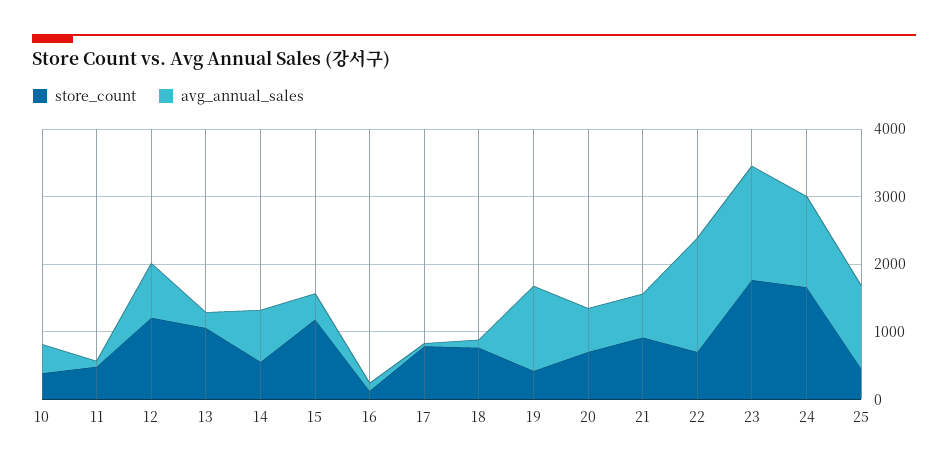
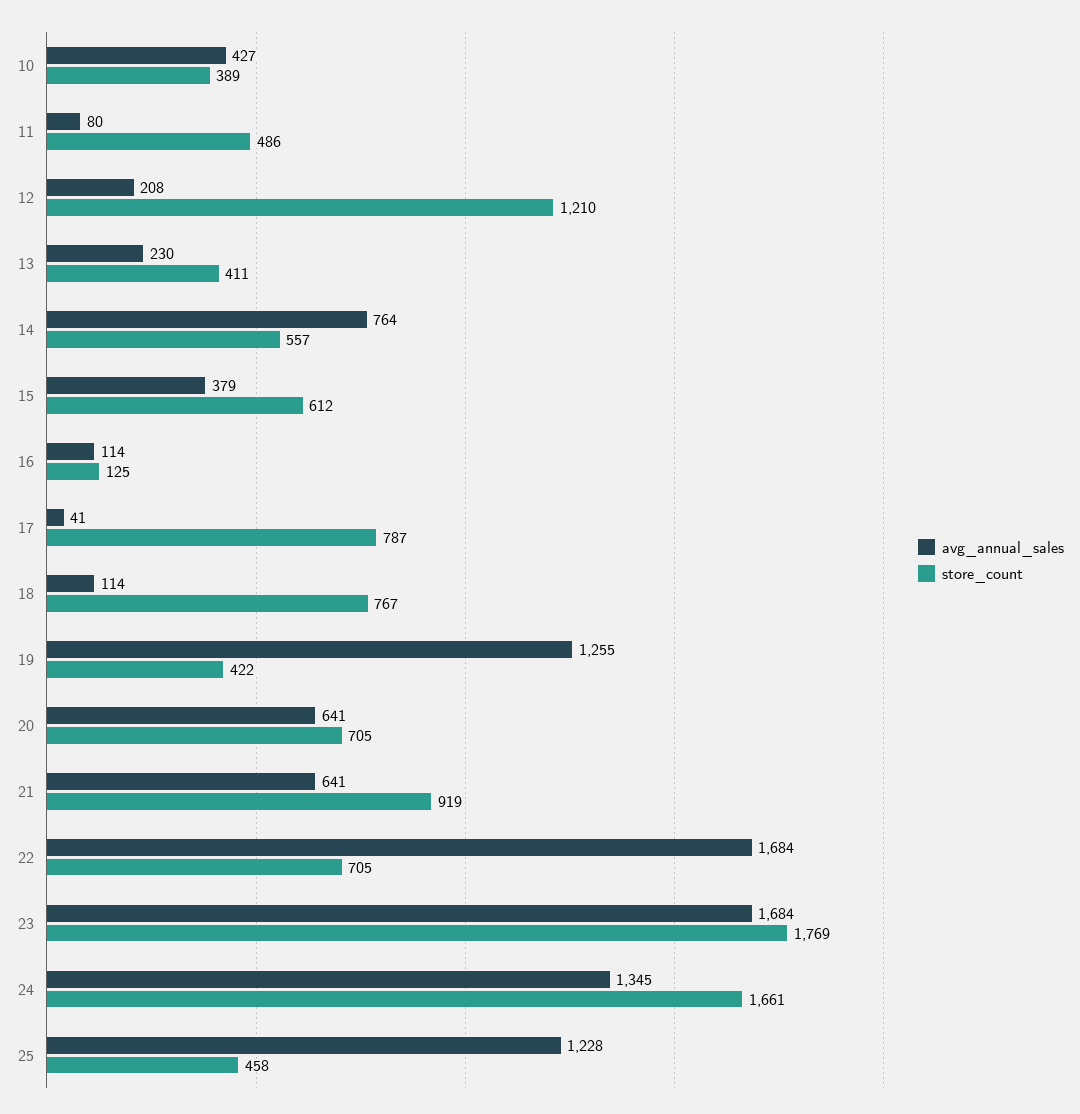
  {
    "store_count": {
      "10": 389,
      "11": 486,
      "12": 1210,
-     "13": 1000,
+     "13": 411,
      "14": 557,
-     "15": 1200,
+     "15": 612,
      "16": 125,
      "17": 787,
      "18": 767,
      "19": 422,
      "20": 705,
      "21": 919,
      "22": 705,
      "23": 1769,
      "24": 1661,
      "25": 458
    },
    "avg_annual_sales": {
      "10": 427,
      "11": 80,
-     "12": 800,
+     "12": 208,
      "13": 230,
      "14": 764,
      "15": 379,
      "16": 114,
      "17": 41,
      "18": 114,
      "19": 1255,
      "20": 641,
      "21": 641,
      "22": 1684,
      "23": 1684,
      "24": 1345,
      "25": 1228
    }
  }

